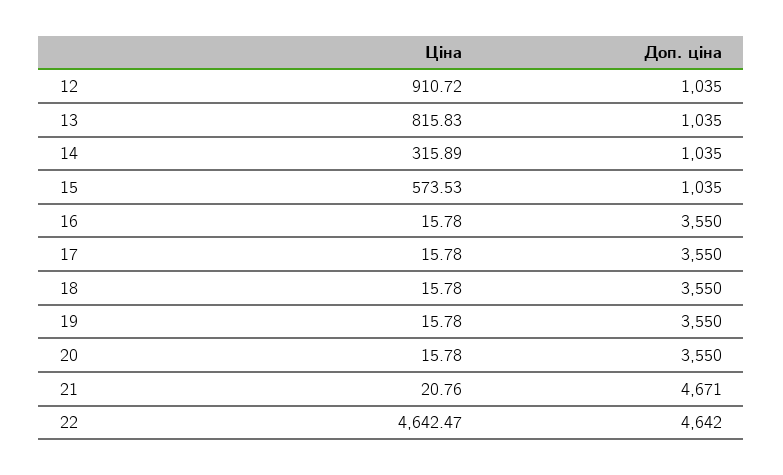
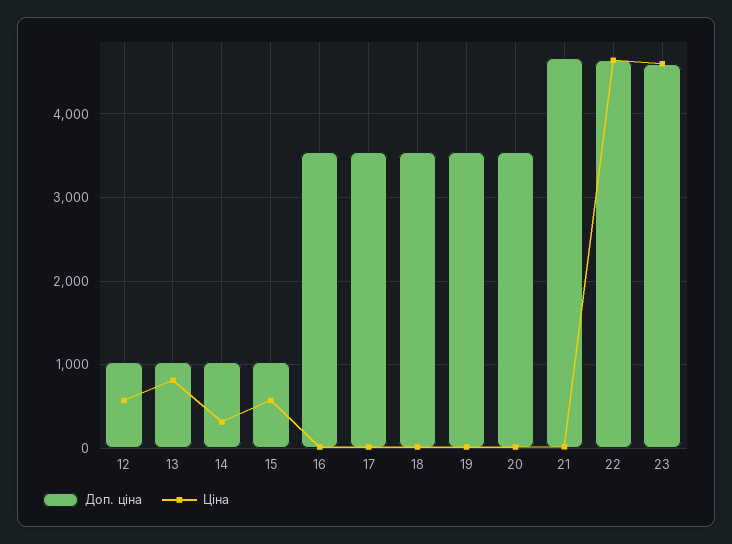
  {
    "Ціна": {
-     "12": 910.72,
+     "12": 600,
      "13": 815.83,
      "14": 315.89,
      "15": 573.53,
      "16": 15.78,
      "17": 15.78,
      "18": 15.78,
      "19": 15.78,
      "20": 15.78,
      "21": 20.76,
-     "22": 4642.47
+     "22": 4642.47,
+     "23": 4600
    },
    "Доп. ціна": {
      "12": 1035,
      "13": 1035,
      "14": 1035,
      "15": 1035,
      "16": 3550,
      "17": 3550,
      "18": 3550,
      "19": 3550,
      "20": 3550,
      "21": 4671,
-     "22": 4642
+     "22": 4642,
+     "23": 4600
    }
  }

